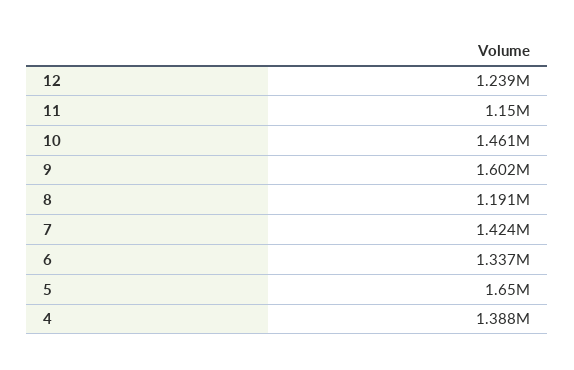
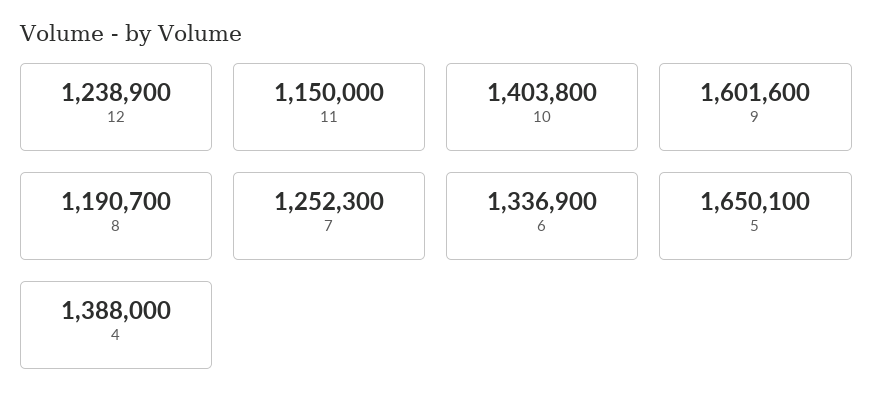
  {
    "12": 1238900,
    "11": 1150000,
-   "10": 1461000,
+   "10": 1403800,
    "9": 1601600,
    "8": 1190700,
-   "7": 1424000,
+   "7": 1252300,
    "6": 1336900,
    "5": 1650100,
    "4": 1388000
  }

